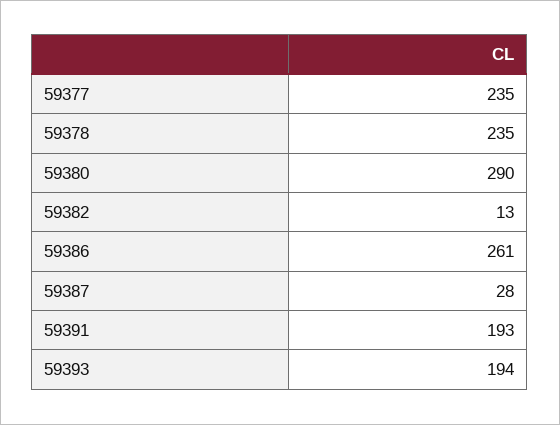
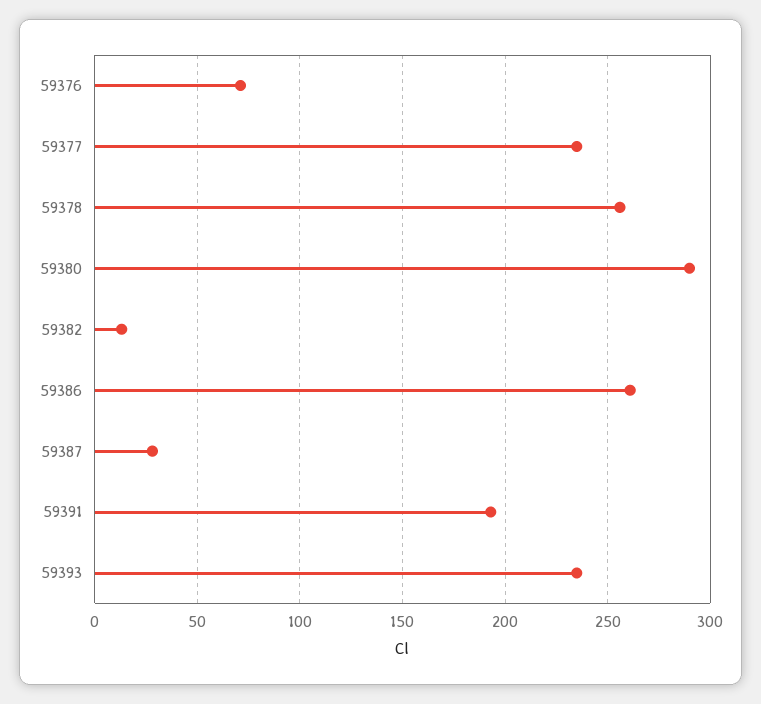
  {
    "59377": 235,
-   "59378": 235,
+   "59378": 255,
    "59380": 290,
    "59382": 13,
    "59386": 261,
    "59387": 28,
    "59391": 193,
-   "59393": 194
+   "59393": 235,
+   "59376": 70
  }

